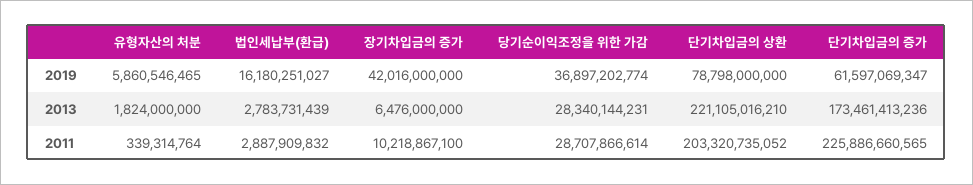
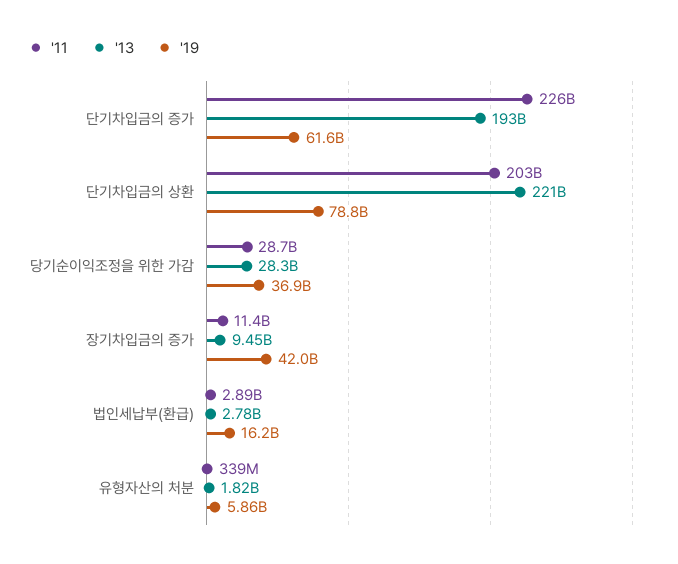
  {
    "2019": {
      "유형자산의 처분": 5860546465,
      "법인세납부(환급)": 16180251027,
      "장기차입금의 증가": 42016000000,
      "당기순이익조정을 위한 가감": 36897202774,
      "단기차입금의 상환": 78798000000,
      "단기차입금의 증가": 61597069347
    },
    "2013": {
      "유형자산의 처분": 1824000000,
      "법인세납부(환급)": 2783731439,
-     "장기차입금의 증가": 6476000000,
+     "장기차입금의 증가": 9450000000,
      "당기순이익조정을 위한 가감": 28340144231,
      "단기차입금의 상환": 221105016210,
-     "단기차입금의 증가": 173461413236
+     "단기차입금의 증가": 193000000000
    },
    "2011": {
      "유형자산의 처분": 339314764,
      "법인세납부(환급)": 2887909832,
-     "장기차입금의 증가": 10218867100,
+     "장기차입금의 증가": 11400000000,
      "당기순이익조정을 위한 가감": 28707866614,
      "단기차입금의 상환": 203320735052,
      "단기차입금의 증가": 225886660565
    }
  }

